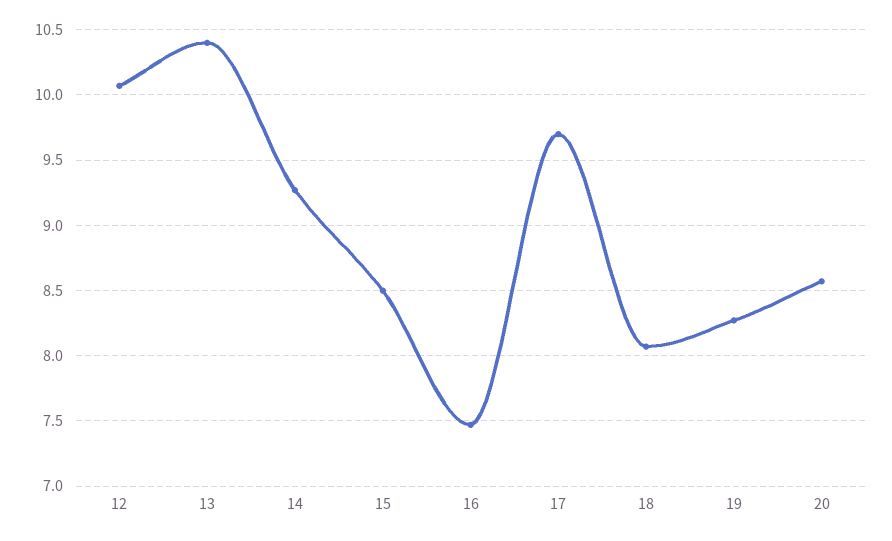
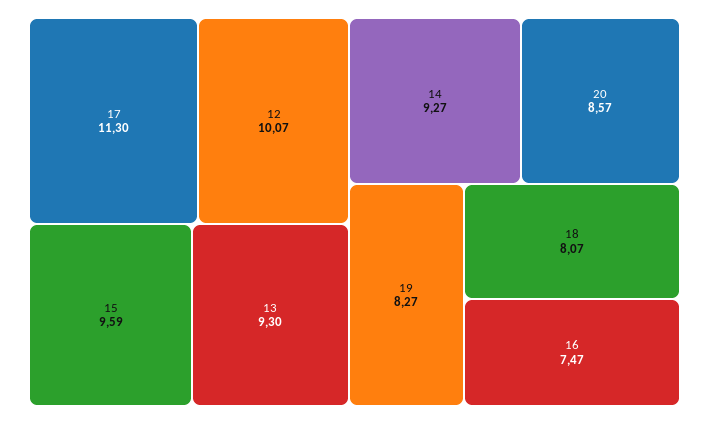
  {
    "12": 10.07,
-   "13": 10.4,
+   "13": 9.3,
    "14": 9.27,
-   "15": 8.5,
+   "15": 9.59,
    "16": 7.47,
-   "17": 9.7,
+   "17": 11.3,
    "18": 8.07,
    "19": 8.27,
    "20": 8.57
  }

